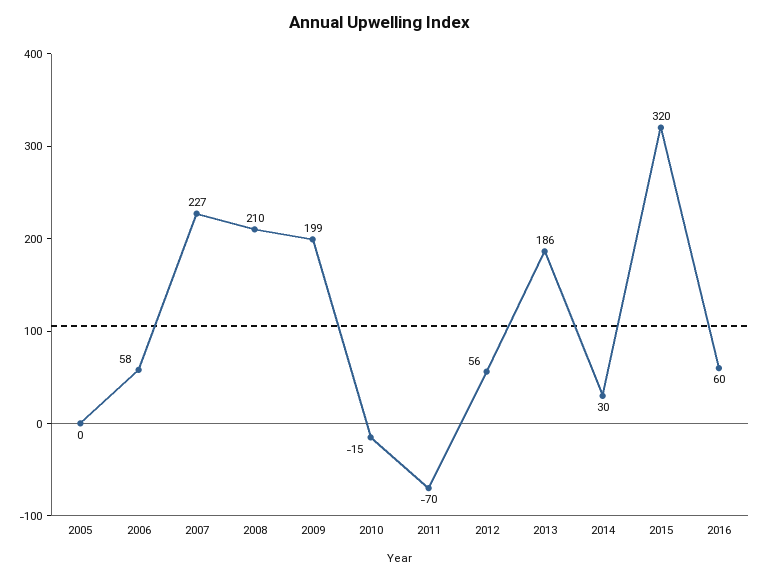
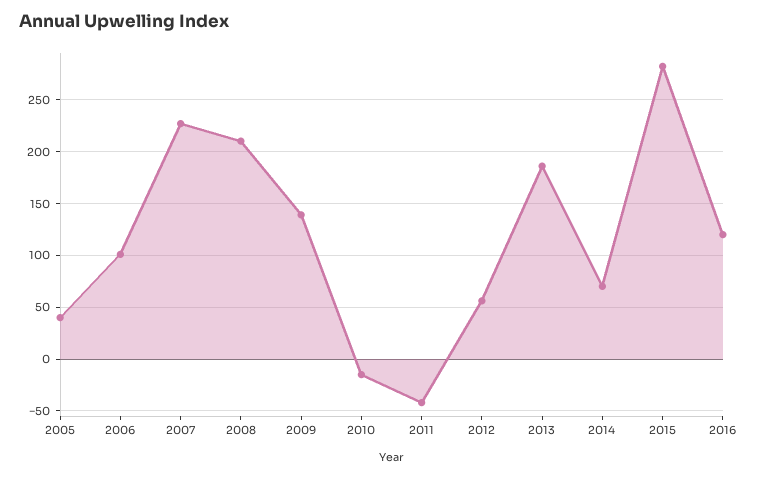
  {
-   "2005": 0,
+   "2005": 40,
-   "2006": 58,
+   "2006": 100,
    "2007": 227,
    "2008": 210,
-   "2009": 199,
+   "2009": 140,
    "2010": -15,
-   "2011": -70,
+   "2011": -40,
    "2012": 56,
    "2013": 186,
-   "2014": 30,
+   "2014": 70,
-   "2015": 320,
+   "2015": 280,
-   "2016": 60
+   "2016": 120
  }

